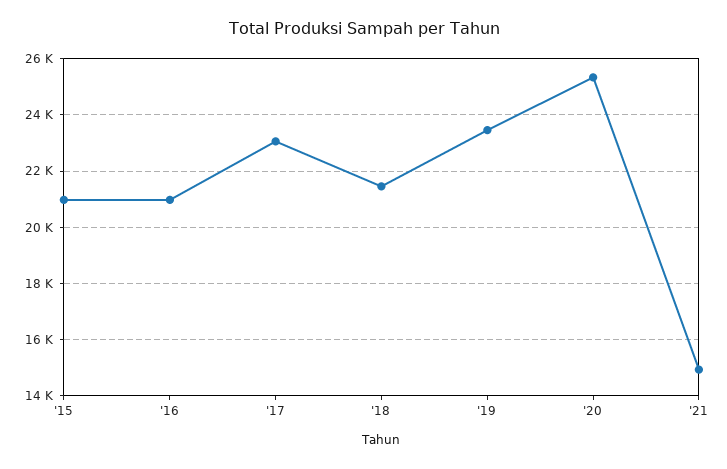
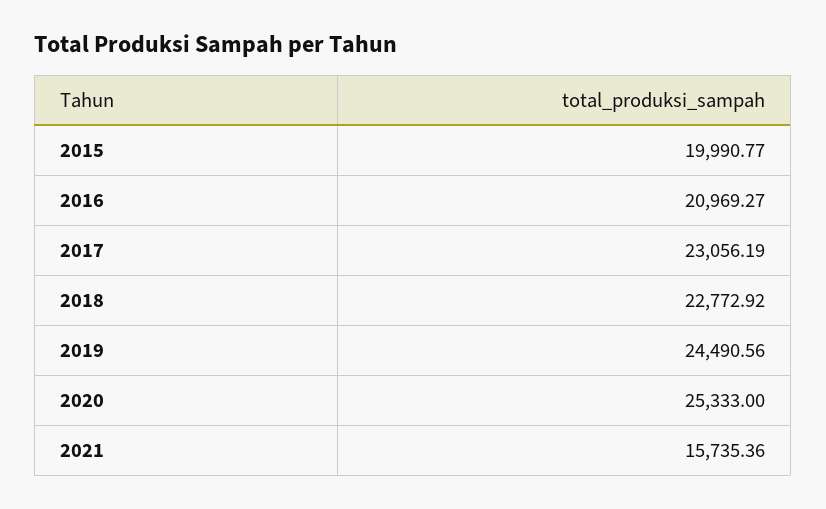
  {
-   "'15": 21000,
+   "'15": 19990.77,
    "'16": 20969.27,
    "'17": 23056.19,
-   "'18": 21500,
+   "'18": 22772.92,
-   "'19": 23500,
+   "'19": 24490.56,
    "'20": 25333,
-   "'21": 15000
+   "'21": 15735.36
  }

